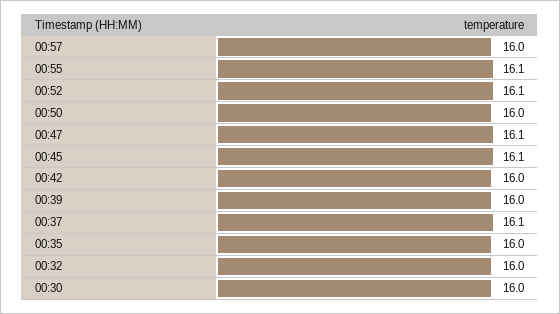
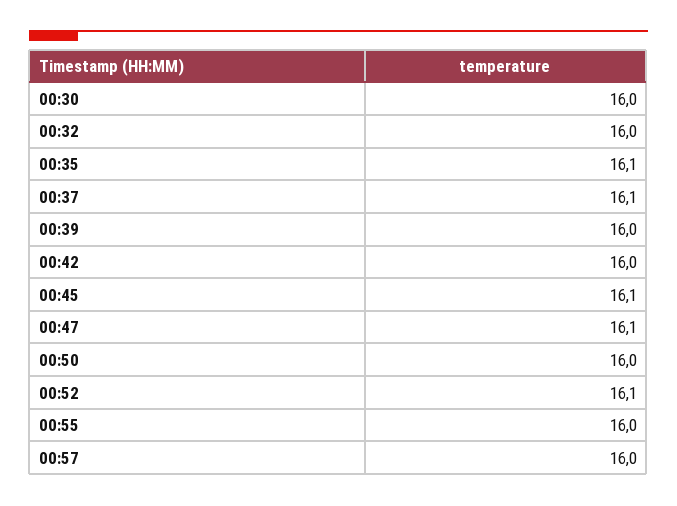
  {
    "00:57": 16,
-   "00:55": 16.1,
+   "00:55": 16,
    "00:52": 16.1,
    "00:50": 16,
    "00:47": 16.1,
    "00:45": 16.1,
    "00:42": 16,
    "00:39": 16,
    "00:37": 16.1,
-   "00:35": 16,
+   "00:35": 16.1,
    "00:32": 16,
    "00:30": 16
  }

